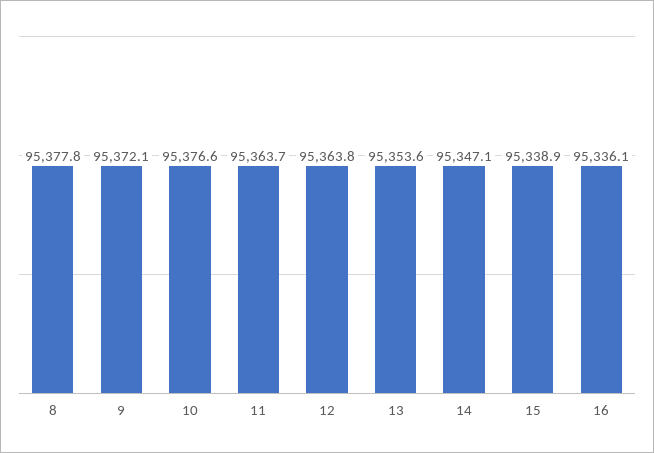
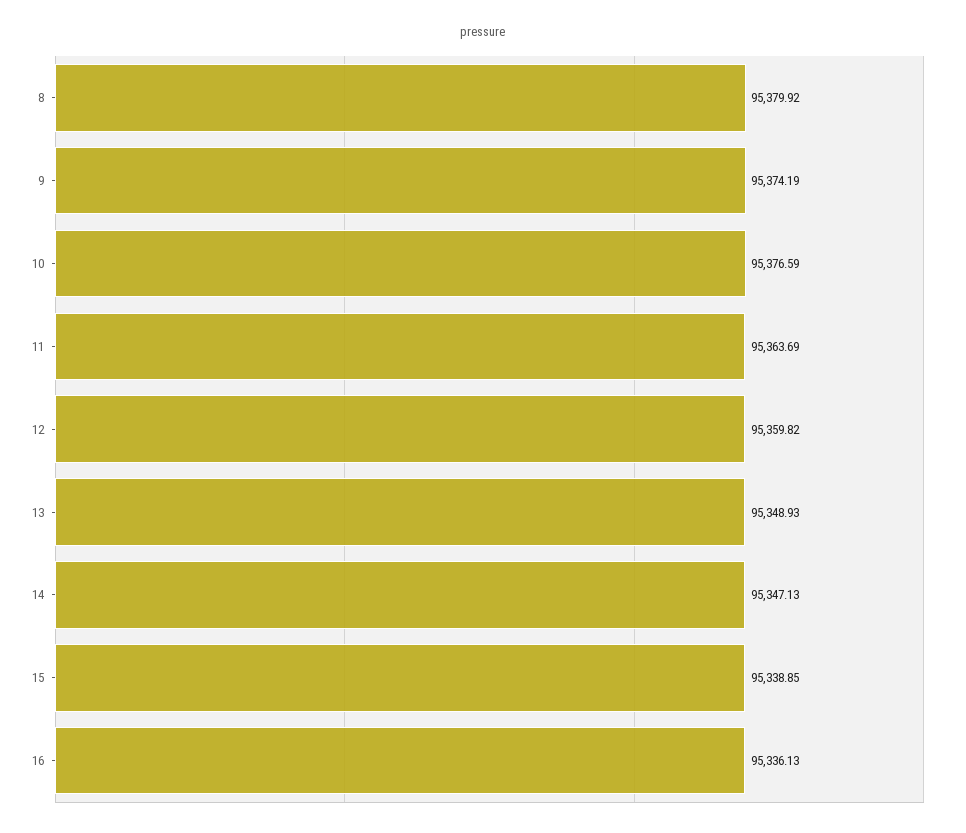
  {
-   "8": 95377.8,
+   "8": 95379.92,
-   "9": 95372.1,
+   "9": 95374.19,
    "10": 95376.59,
    "11": 95363.69,
-   "12": 95363.8,
+   "12": 95359.82,
-   "13": 95353.6,
+   "13": 95348.93,
    "14": 95347.13,
    "15": 95338.85,
    "16": 95336.13
  }

